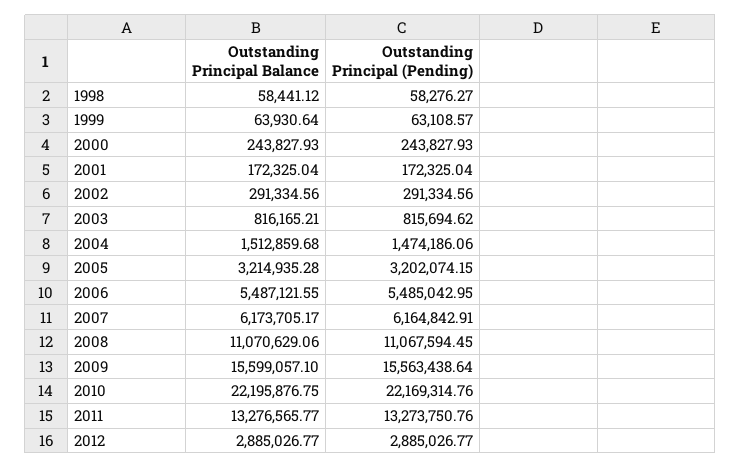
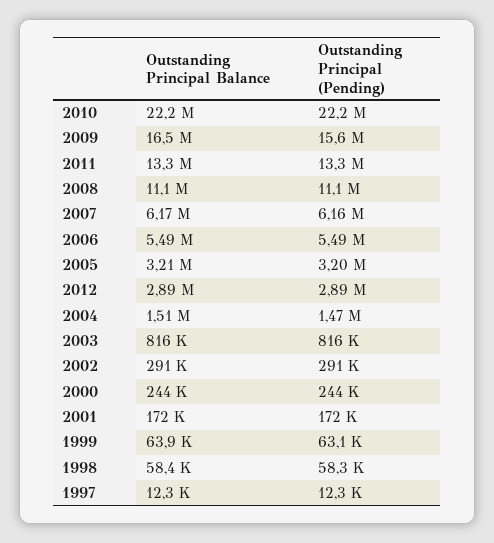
  {
    "Outstanding Principal Balance": {
      "1998": 58441.12,
      "1999": 63930.64,
      "2000": 243827.93,
      "2001": 172325.04,
      "2002": 291334.56,
      "2003": 816165.21,
      "2004": 1512859.68,
      "2005": 3214935.28,
      "2006": 5487121.55,
      "2007": 6173705.17,
      "2008": 11070629.06,
-     "2009": 15599057.1,
+     "2009": 16500000,
      "2010": 22195876.75,
      "2011": 13276565.77,
-     "2012": 2885026.77
+     "2012": 2885026.77,
+     "1997": 12300
    },
    "Outstanding Principal (Pending)": {
      "1998": 58276.27,
      "1999": 63108.57,
      "2000": 243827.93,
      "2001": 172325.04,
      "2002": 291334.56,
      "2003": 815694.62,
      "2004": 1474186.06,
      "2005": 3202074.15,
      "2006": 5485042.95,
      "2007": 6164842.91,
      "2008": 11067594.45,
      "2009": 15563438.64,
      "2010": 22169314.76,
      "2011": 13273750.76,
-     "2012": 2885026.77
+     "2012": 2885026.77,
+     "1997": 12300
    }
  }

